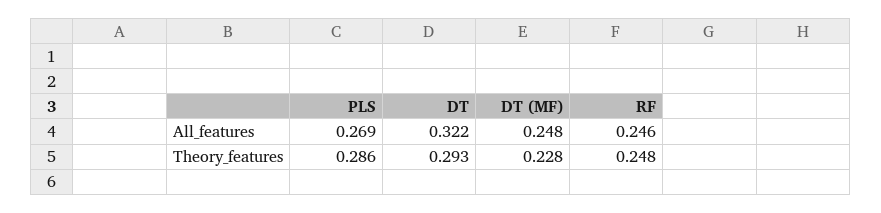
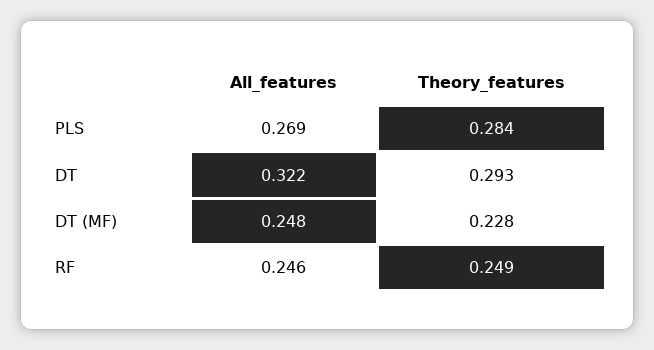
  {
    "PLS": {
      "All_features": 0.269,
-     "Theory_features": 0.286
+     "Theory_features": 0.284
    },
    "DT": {
      "All_features": 0.322,
      "Theory_features": 0.293
    },
    "DT (MF)": {
      "All_features": 0.248,
      "Theory_features": 0.228
    },
    "RF": {
      "All_features": 0.246,
-     "Theory_features": 0.248
+     "Theory_features": 0.249
    }
  }

